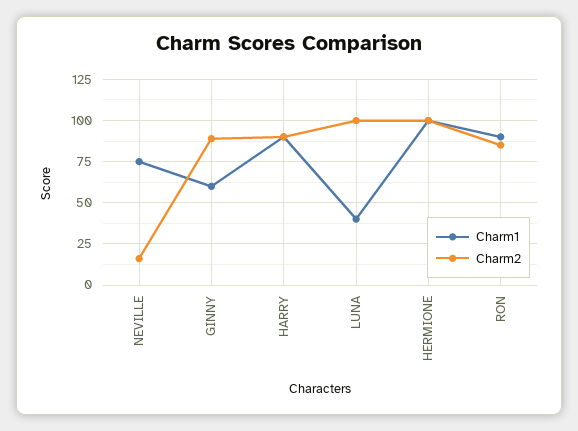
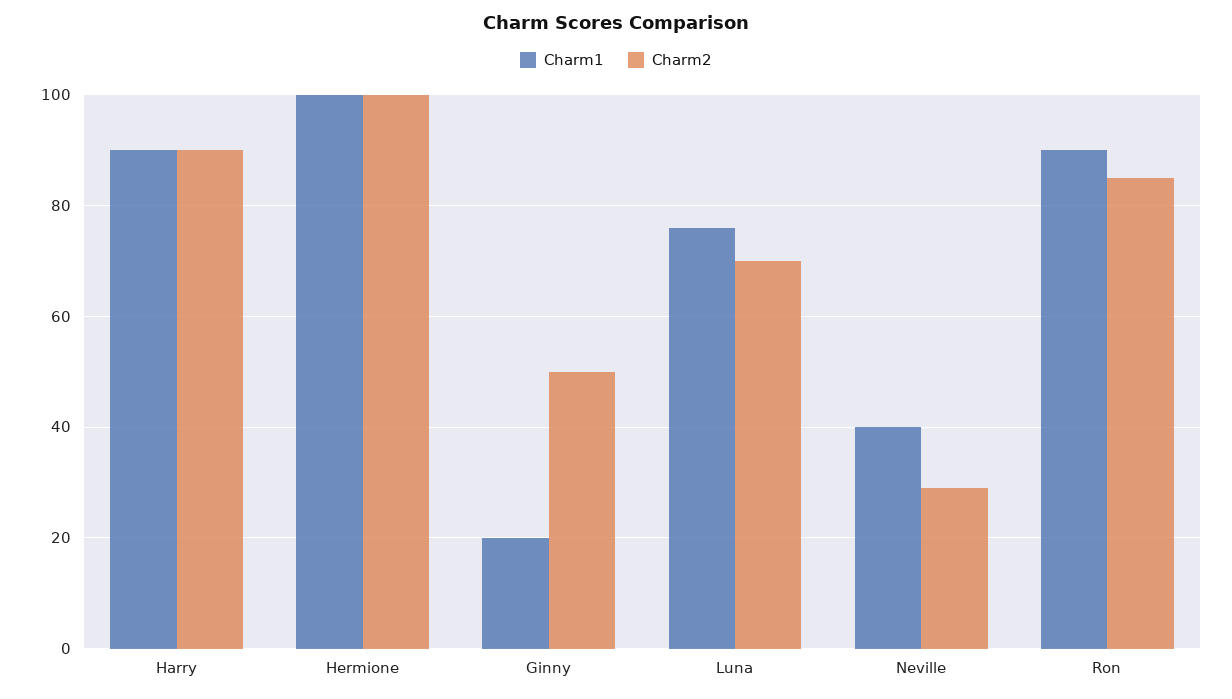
  {
    "Charm1": {
-     "NEVILLE": 75,
+     "NEVILLE": 40,
-     "GINNY": 60,
+     "GINNY": 20,
      "HARRY": 90,
-     "LUNA": 40,
+     "LUNA": 75,
      "HERMIONE": 100,
      "RON": 90
    },
    "Charm2": {
-     "NEVILLE": 15,
+     "NEVILLE": 30,
-     "GINNY": 90,
+     "GINNY": 50,
      "HARRY": 90,
-     "LUNA": 100,
+     "LUNA": 70,
      "HERMIONE": 100,
      "RON": 85
    }
  }

